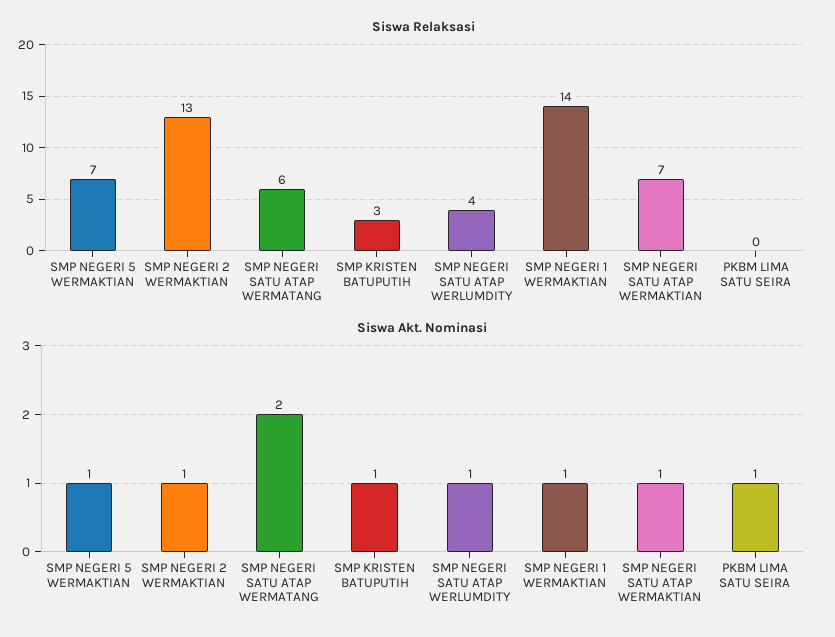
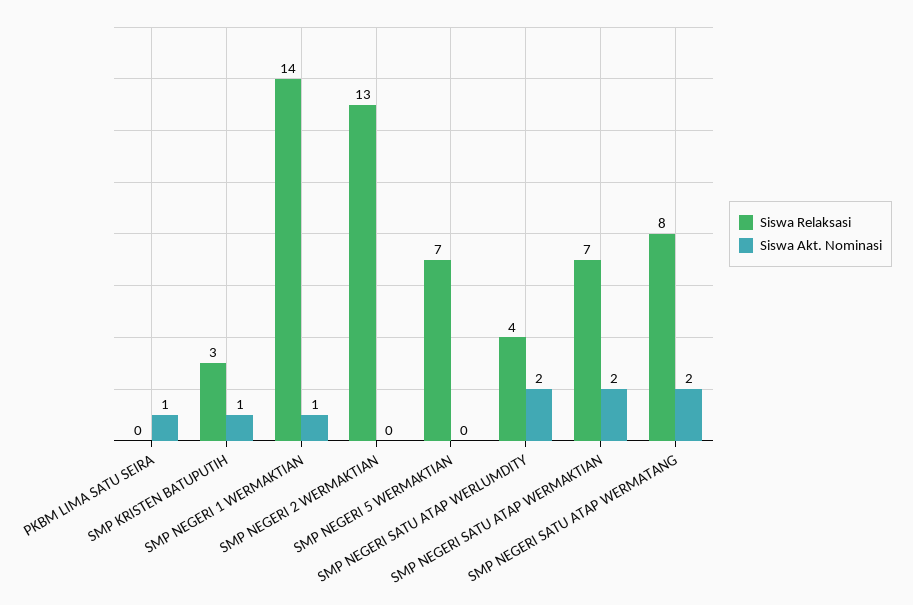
  {
    "Siswa Relaksasi": {
      "SMP NEGERI 5 WERMAKTIAN": 7,
      "SMP NEGERI 2 WERMAKTIAN": 13,
-     "SMP NEGERI SATU ATAP WERMATANG": 6,
+     "SMP NEGERI SATU ATAP WERMATANG": 8,
      "SMP KRISTEN BATUPUTIH": 3,
      "SMP NEGERI SATU ATAP WERLUMDITY": 4,
      "SMP NEGERI 1 WERMAKTIAN": 14,
      "SMP NEGERI SATU ATAP WERMAKTIAN": 7,
      "PKBM LIMA SATU SEIRA": 0
    },
    "Siswa Akt. Nominasi": {
-     "SMP NEGERI 5 WERMAKTIAN": 1,
+     "SMP NEGERI 5 WERMAKTIAN": 0,
-     "SMP NEGERI 2 WERMAKTIAN": 1,
+     "SMP NEGERI 2 WERMAKTIAN": 0,
      "SMP NEGERI SATU ATAP WERMATANG": 2,
      "SMP KRISTEN BATUPUTIH": 1,
-     "SMP NEGERI SATU ATAP WERLUMDITY": 1,
+     "SMP NEGERI SATU ATAP WERLUMDITY": 2,
      "SMP NEGERI 1 WERMAKTIAN": 1,
-     "SMP NEGERI SATU ATAP WERMAKTIAN": 1,
+     "SMP NEGERI SATU ATAP WERMAKTIAN": 2,
      "PKBM LIMA SATU SEIRA": 1
    }
  }

